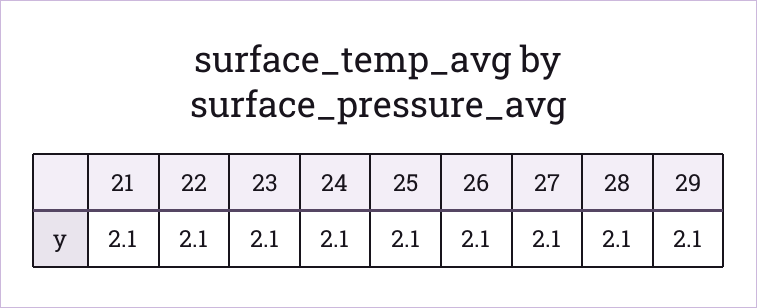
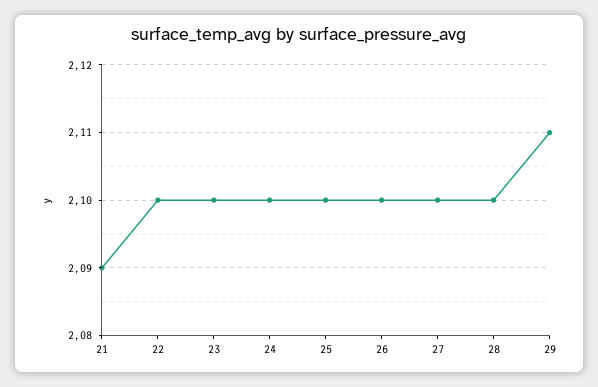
  {
-   "21": 2.1,
+   "21": 2.09,
    "22": 2.1,
    "23": 2.1,
    "24": 2.1,
    "25": 2.1,
    "26": 2.1,
    "27": 2.1,
    "28": 2.1,
-   "29": 2.1
+   "29": 2.11
  }

